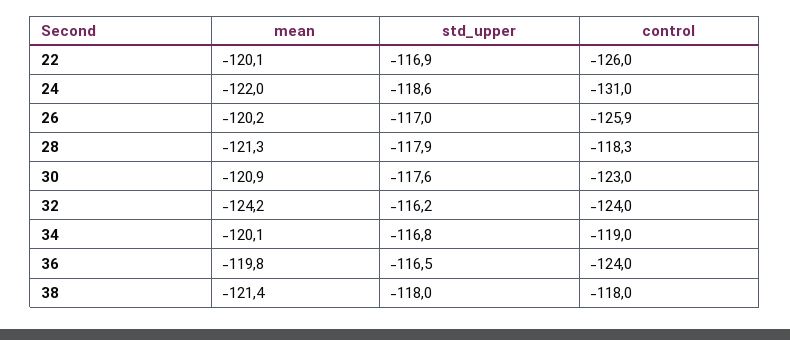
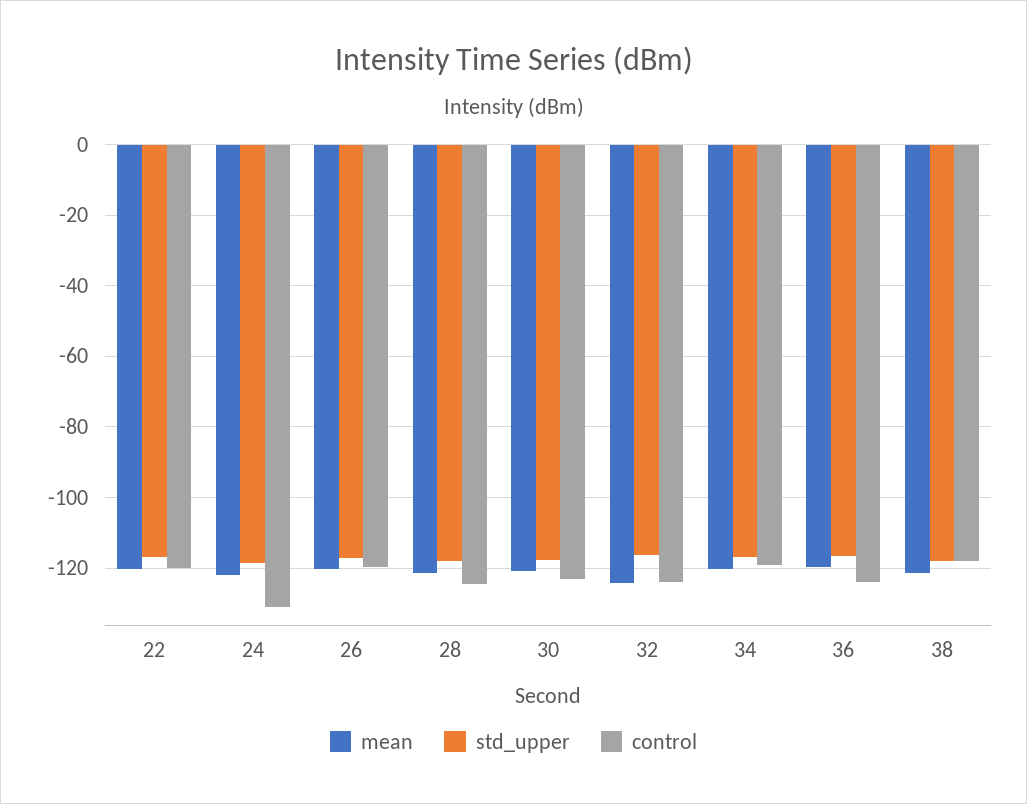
  {
    "mean": {
      "22": -120.1,
      "24": -122,
      "26": -120.2,
      "28": -121.3,
      "30": -120.9,
      "32": -124.2,
      "34": -120.1,
      "36": -119.8,
      "38": -121.4
    },
    "std_upper": {
      "22": -116.9,
      "24": -118.6,
      "26": -117,
      "28": -117.9,
      "30": -117.6,
      "32": -116.2,
      "34": -116.8,
      "36": -116.5,
      "38": -118
    },
    "control": {
-     "22": -126,
+     "22": -120,
      "24": -131,
-     "26": -125.9,
+     "26": -120,
-     "28": -118.3,
+     "28": -124,
      "30": -123,
      "32": -124,
      "34": -119,
      "36": -124,
      "38": -118
    }
  }

